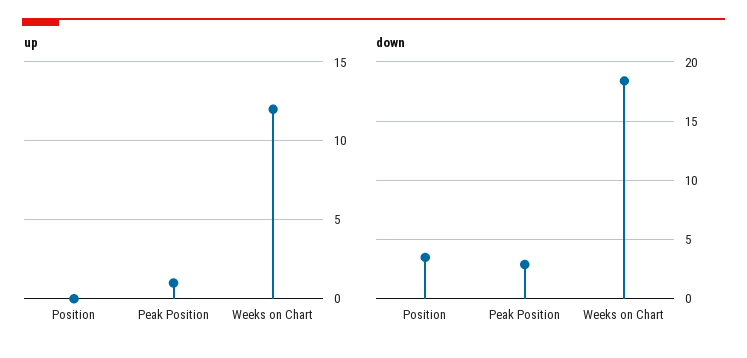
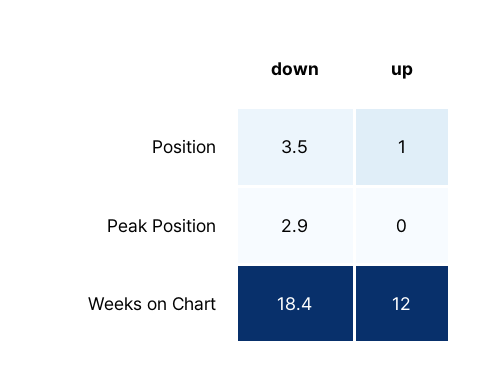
  {
    "up": {
-     "Position": 0,
+     "Position": 1,
-     "Peak Position": 1,
+     "Peak Position": 0,
      "Weeks on Chart": 12
    },
    "down": {
      "Position": 3.5,
      "Peak Position": 2.9,
      "Weeks on Chart": 18.4
    }
  }

